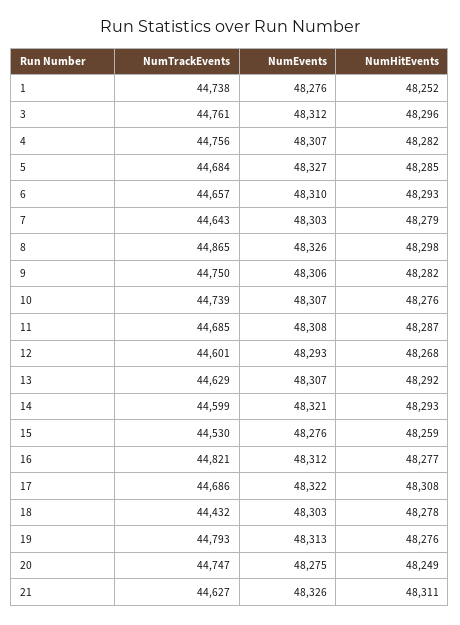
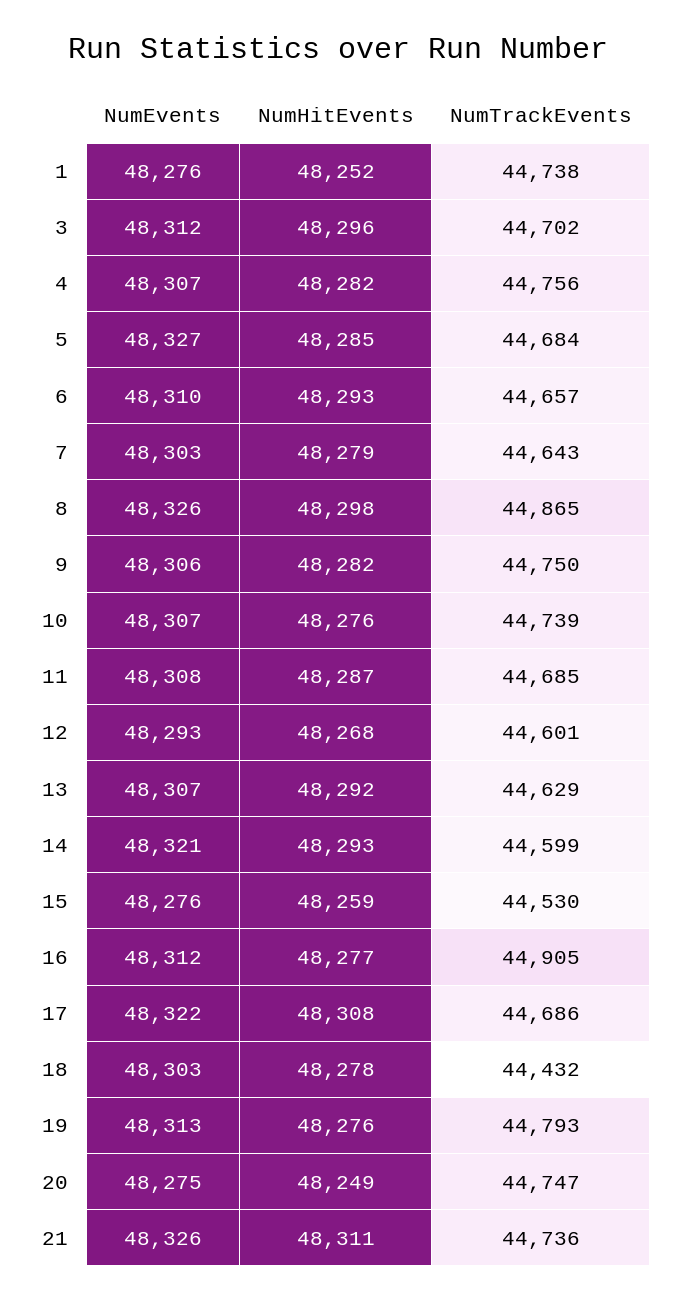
  {
    "NumTrackEvents": {
      "1": 44738,
-     "3": 44761,
+     "3": 44702,
      "4": 44756,
      "5": 44684,
      "6": 44657,
      "7": 44643,
      "8": 44865,
      "9": 44750,
      "10": 44739,
      "11": 44685,
      "12": 44601,
      "13": 44629,
      "14": 44599,
      "15": 44530,
-     "16": 44821,
+     "16": 44905,
      "17": 44686,
      "18": 44432,
      "19": 44793,
      "20": 44747,
-     "21": 44627
+     "21": 44736
    },
    "NumEvents": {
      "1": 48276,
      "3": 48312,
      "4": 48307,
      "5": 48327,
      "6": 48310,
      "7": 48303,
      "8": 48326,
      "9": 48306,
      "10": 48307,
      "11": 48308,
      "12": 48293,
      "13": 48307,
      "14": 48321,
      "15": 48276,
      "16": 48312,
      "17": 48322,
      "18": 48303,
      "19": 48313,
      "20": 48275,
      "21": 48326
    },
    "NumHitEvents": {
      "1": 48252,
      "3": 48296,
      "4": 48282,
      "5": 48285,
      "6": 48293,
      "7": 48279,
      "8": 48298,
      "9": 48282,
      "10": 48276,
      "11": 48287,
      "12": 48268,
      "13": 48292,
      "14": 48293,
      "15": 48259,
      "16": 48277,
      "17": 48308,
      "18": 48278,
      "19": 48276,
      "20": 48249,
      "21": 48311
    }
  }

